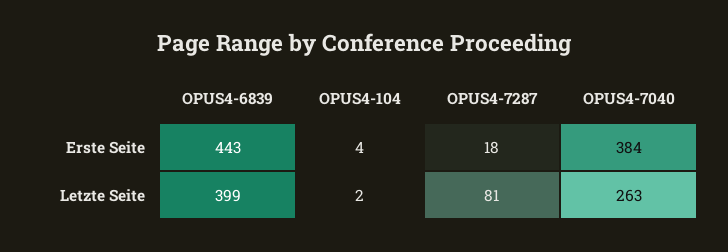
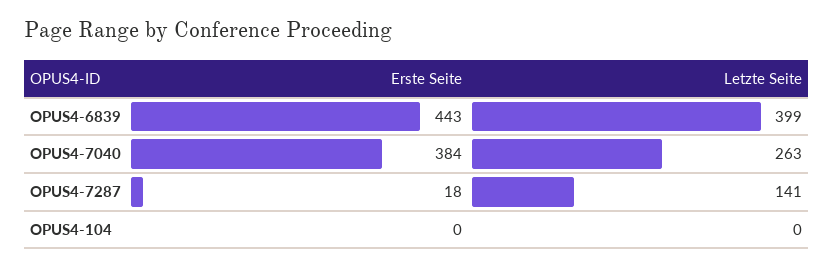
  {
    "OPUS4-6839": {
      "Erste Seite": 443,
      "Letzte Seite": 399
    },
    "OPUS4-104": {
-     "Erste Seite": 4,
+     "Erste Seite": 0,
-     "Letzte Seite": 2
+     "Letzte Seite": 0
    },
    "OPUS4-7287": {
      "Erste Seite": 18,
-     "Letzte Seite": 81
+     "Letzte Seite": 141
    },
    "OPUS4-7040": {
      "Erste Seite": 384,
      "Letzte Seite": 263
    }
  }

